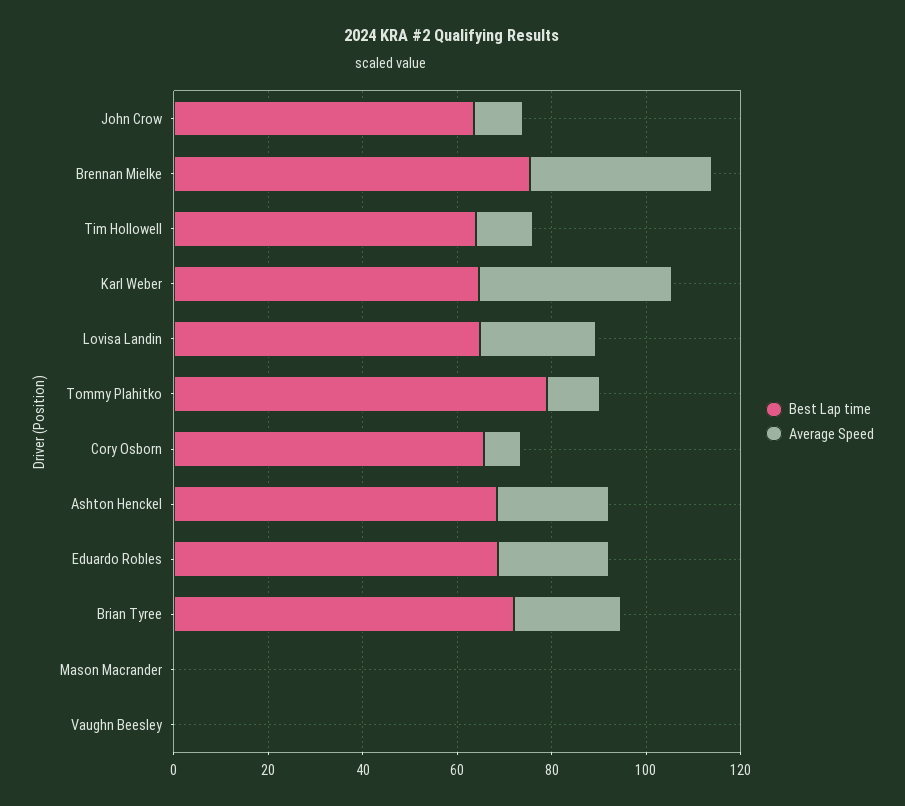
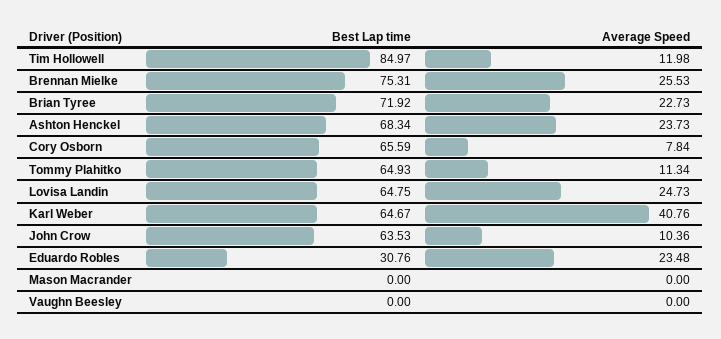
  {
    "Best Lap time": {
      "John Crow": 63.53,
      "Brennan Mielke": 75.31,
-     "Tim Hollowell": 65,
+     "Tim Hollowell": 84.97,
      "Karl Weber": 64.67,
      "Lovisa Landin": 64.75,
-     "Tommy Plahitko": 80,
+     "Tommy Plahitko": 64.93,
      "Cory Osborn": 65.59,
      "Ashton Henckel": 68.34,
-     "Eduardo Robles": 70,
+     "Eduardo Robles": 30.76,
      "Brian Tyree": 71.92,
      "Mason Macrander": 0,
      "Vaughn Beesley": 0
    },
    "Average Speed": {
      "John Crow": 10.36,
-     "Brennan Mielke": 40,
+     "Brennan Mielke": 25.53,
      "Tim Hollowell": 11.98,
      "Karl Weber": 40.76,
      "Lovisa Landin": 24.73,
      "Tommy Plahitko": 11.34,
      "Cory Osborn": 7.84,
      "Ashton Henckel": 23.73,
      "Eduardo Robles": 23.48,
      "Brian Tyree": 22.73,
      "Mason Macrander": 0,
      "Vaughn Beesley": 0
    }
  }

